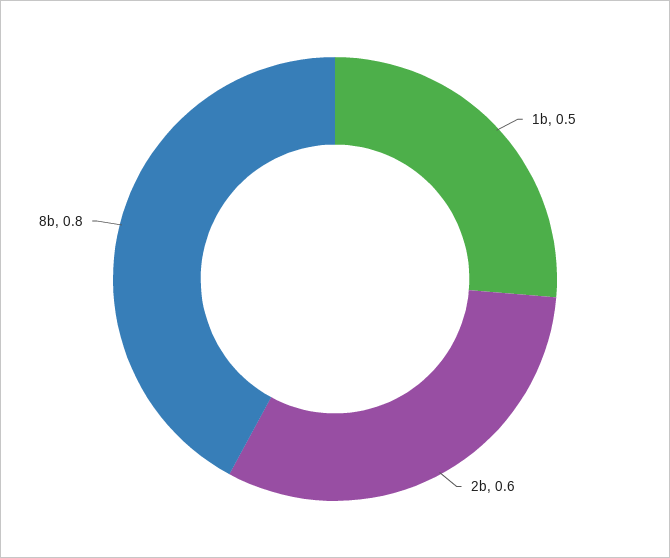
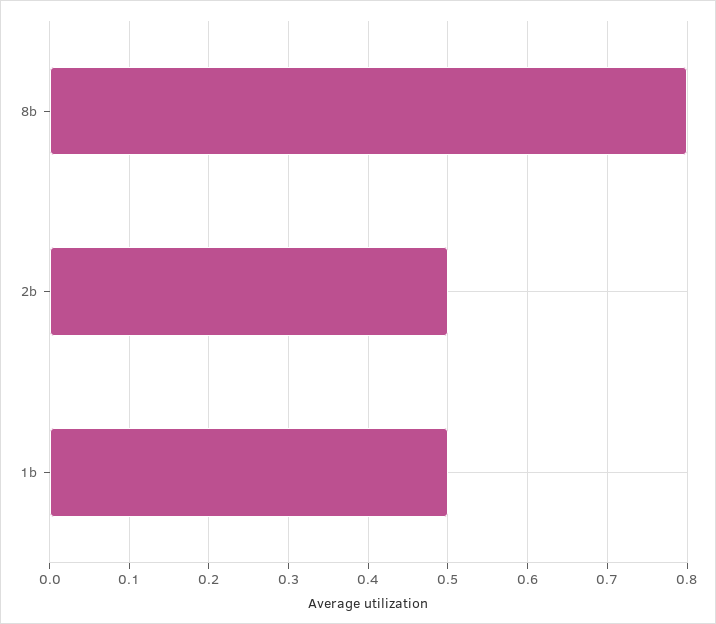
  {
    "1b": 0.5,
-   "2b": 0.6,
+   "2b": 0.5,
    "8b": 0.8
  }

